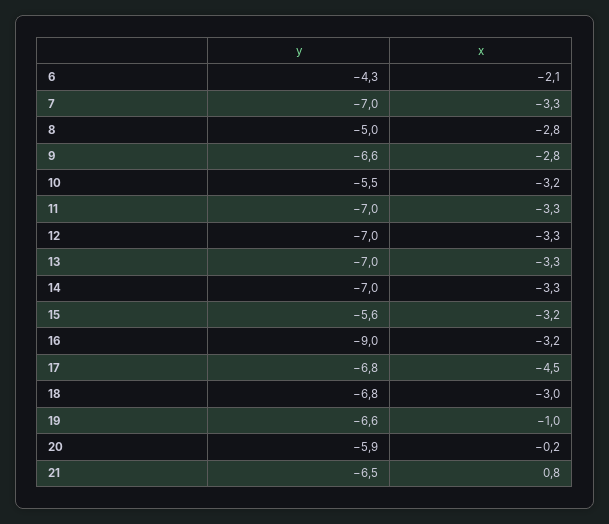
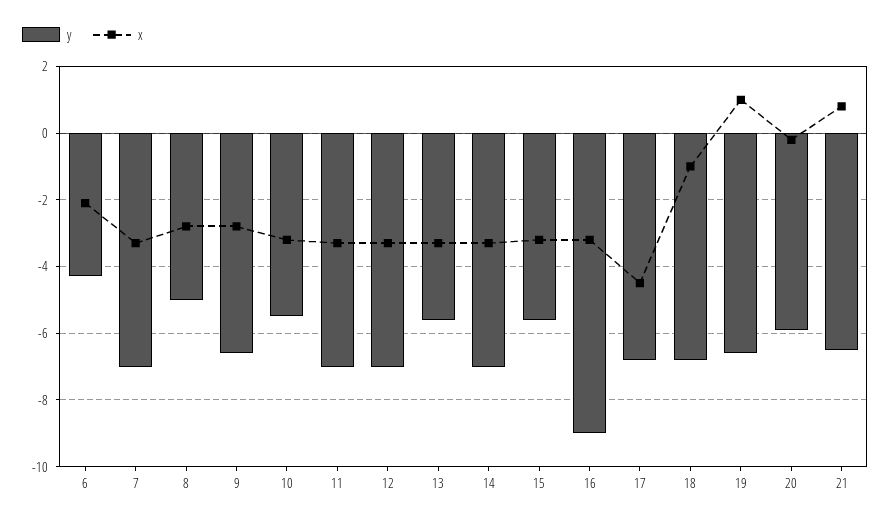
  {
    "y": {
      "6": -4.3,
      "7": -7,
      "8": -5,
      "9": -6.6,
      "10": -5.5,
      "11": -7,
      "12": -7,
-     "13": -7,
+     "13": -5.5,
      "14": -7,
      "15": -5.6,
      "16": -9,
      "17": -6.8,
      "18": -6.8,
      "19": -6.6,
      "20": -5.9,
      "21": -6.5
    },
    "x": {
      "6": -2.1,
      "7": -3.3,
      "8": -2.8,
      "9": -2.8,
      "10": -3.2,
      "11": -3.3,
      "12": -3.3,
      "13": -3.3,
      "14": -3.3,
      "15": -3.2,
      "16": -3.2,
      "17": -4.5,
-     "18": -3,
+     "18": -1,
-     "19": -1,
+     "19": 1,
      "20": -0.2,
      "21": 0.8
    }
  }

